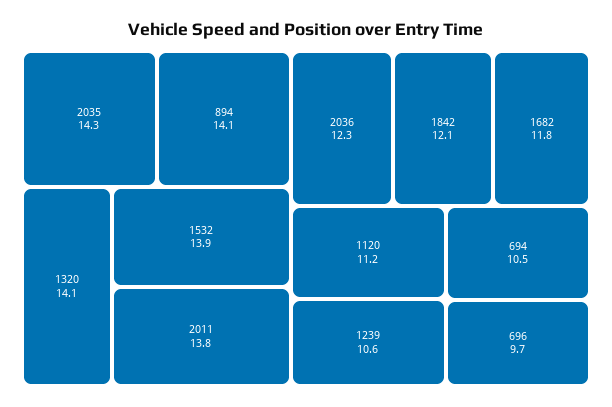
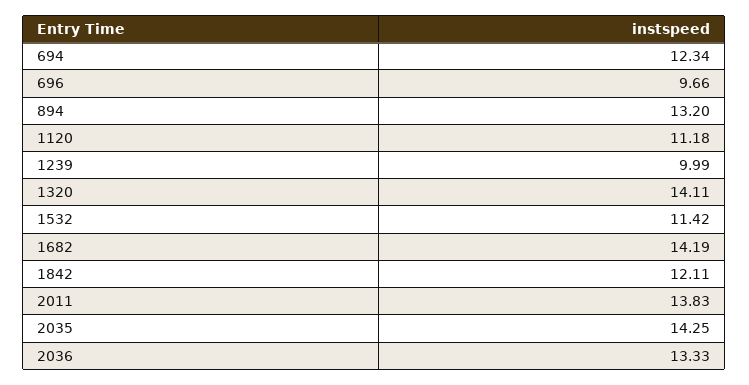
  {
    "2035": 14.25,
-   "894": 14.1,
+   "894": 13.2,
    "1320": 14.11,
-   "1532": 13.9,
+   "1532": 11.42,
    "2011": 13.83,
-   "2036": 12.3,
+   "2036": 13.33,
    "1842": 12.11,
-   "1682": 11.8,
+   "1682": 14.19,
    "1120": 11.18,
-   "1239": 10.6,
+   "1239": 9.99,
-   "694": 10.5,
+   "694": 12.34,
    "696": 9.66
  }

